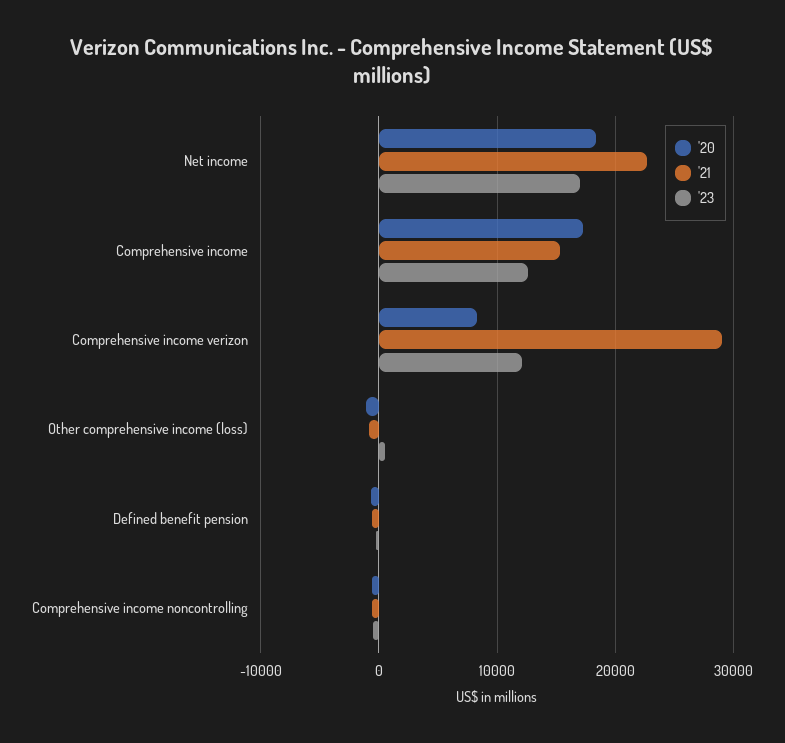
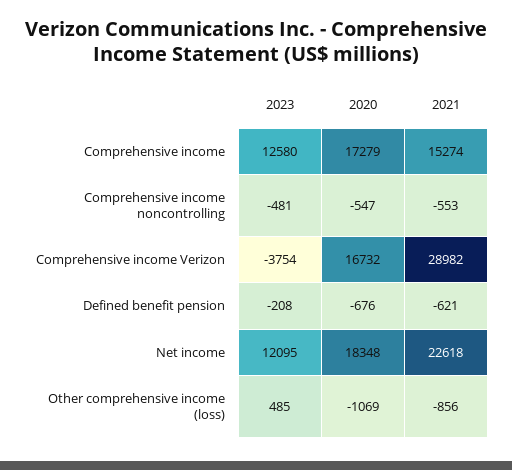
  {
    "'20": {
      "Net income": 18348,
      "Comprehensive income": 17279,
-     "Comprehensive income verizon": 8000,
+     "Comprehensive income verizon": 16732,
      "Other comprehensive income (loss)": -1069,
      "Defined benefit pension": -676,
      "Comprehensive income noncontrolling": -547
    },
    "'21": {
      "Net income": 22618,
      "Comprehensive income": 15274,
      "Comprehensive income verizon": 28982,
      "Other comprehensive income (loss)": -856,
      "Defined benefit pension": -621,
      "Comprehensive income noncontrolling": -553
    },
    "'23": {
-     "Net income": 17000,
+     "Net income": 12095,
      "Comprehensive income": 12580,
-     "Comprehensive income verizon": 12000,
+     "Comprehensive income verizon": -3754,
      "Other comprehensive income (loss)": 485,
      "Defined benefit pension": -208,
      "Comprehensive income noncontrolling": -481
    }
  }

